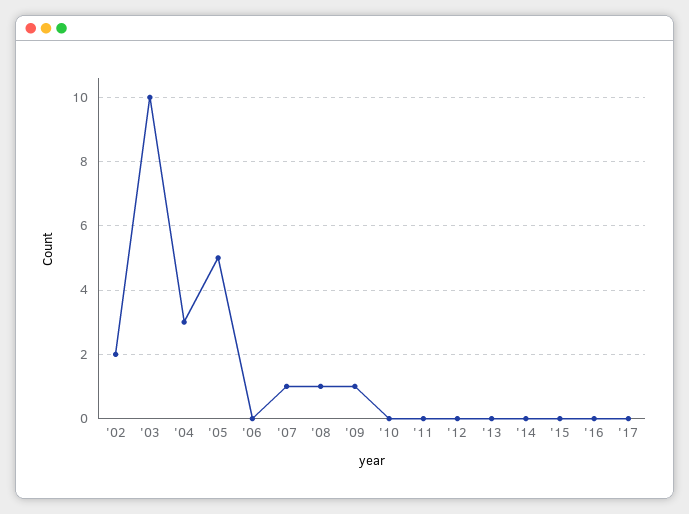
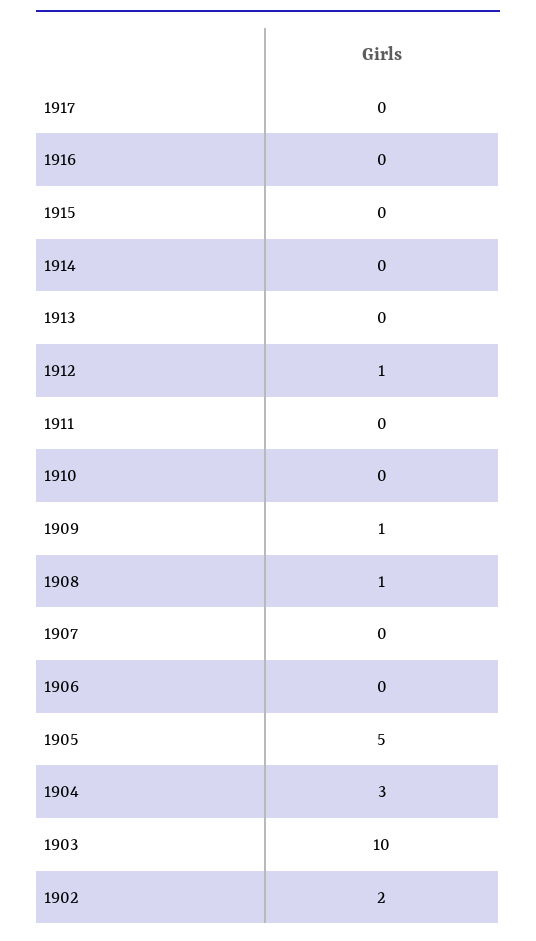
  {
    "'02": 2,
    "'03": 10,
    "'04": 3,
    "'05": 5,
    "'06": 0,
-   "'07": 1,
+   "'07": 0,
    "'08": 1,
    "'09": 1,
    "'10": 0,
    "'11": 0,
-   "'12": 0,
+   "'12": 1,
    "'13": 0,
    "'14": 0,
    "'15": 0,
    "'16": 0,
    "'17": 0
  }

